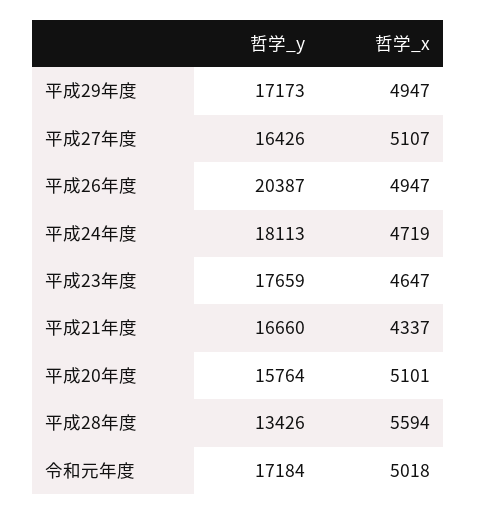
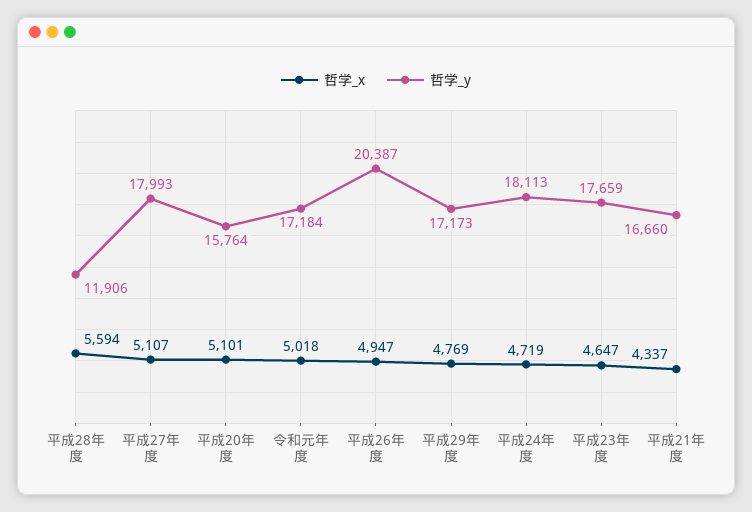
  {
    "哲学_y": {
      "平成29年度": 17173,
-     "平成27年度": 16426,
+     "平成27年度": 17993,
      "平成26年度": 20387,
      "平成24年度": 18113,
      "平成23年度": 17659,
      "平成21年度": 16660,
      "平成20年度": 15764,
-     "平成28年度": 13426,
+     "平成28年度": 11906,
      "令和元年度": 17184
    },
    "哲学_x": {
-     "平成29年度": 4947,
+     "平成29年度": 4769,
      "平成27年度": 5107,
      "平成26年度": 4947,
      "平成24年度": 4719,
      "平成23年度": 4647,
      "平成21年度": 4337,
      "平成20年度": 5101,
      "平成28年度": 5594,
      "令和元年度": 5018
    }
  }

